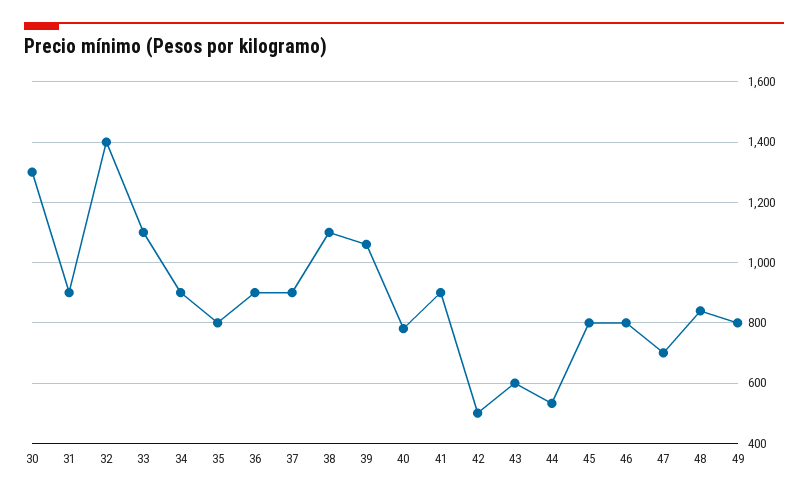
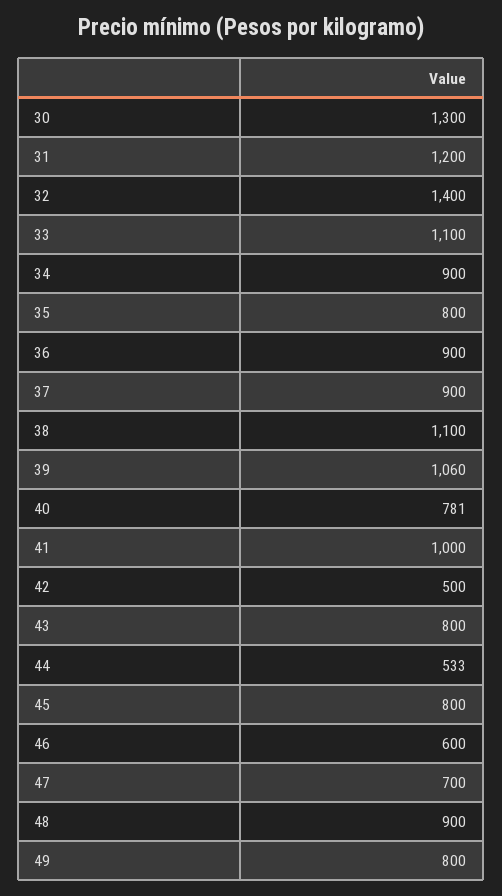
  {
    "30": 1300,
-   "31": 900,
+   "31": 1200,
    "32": 1400,
    "33": 1100,
    "34": 900,
    "35": 800,
    "36": 900,
    "37": 900,
    "38": 1100,
    "39": 1060,
    "40": 781,
-   "41": 900,
+   "41": 1000,
    "42": 500,
-   "43": 600,
+   "43": 800,
    "44": 533,
    "45": 800,
-   "46": 800,
+   "46": 600,
    "47": 700,
-   "48": 840,
+   "48": 900,
    "49": 800
  }

